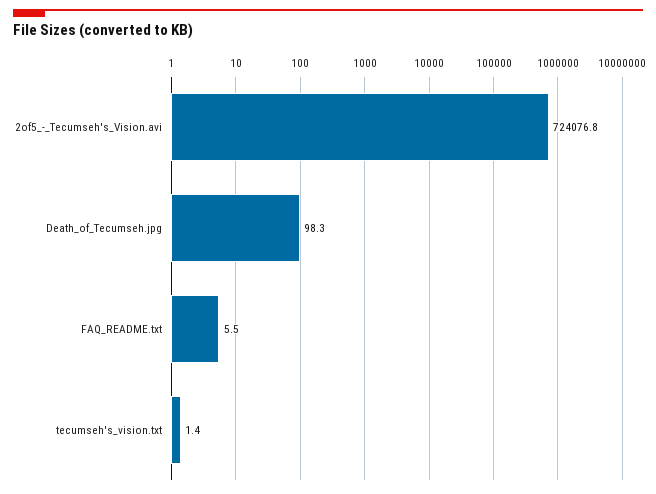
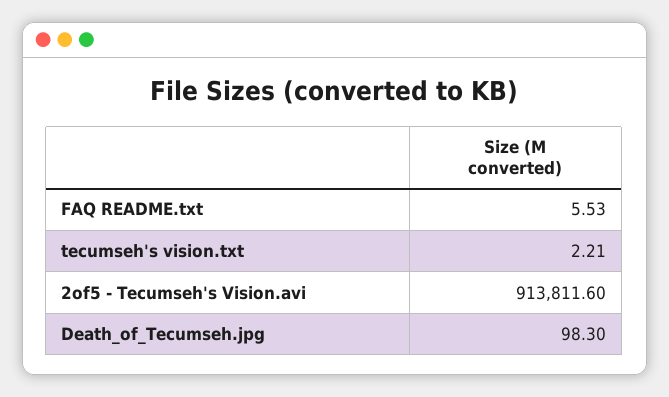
  {
-   "2of5_-_Tecumseh's_Vision.avi": 724076.8,
+   "2of5_-_Tecumseh's_Vision.avi": 913811.6,
    "Death_of_Tecumseh.jpg": 98.3,
    "FAQ_README.txt": 5.53,
-   "tecumseh's_vision.txt": 1.4
+   "tecumseh's_vision.txt": 2.21
  }

